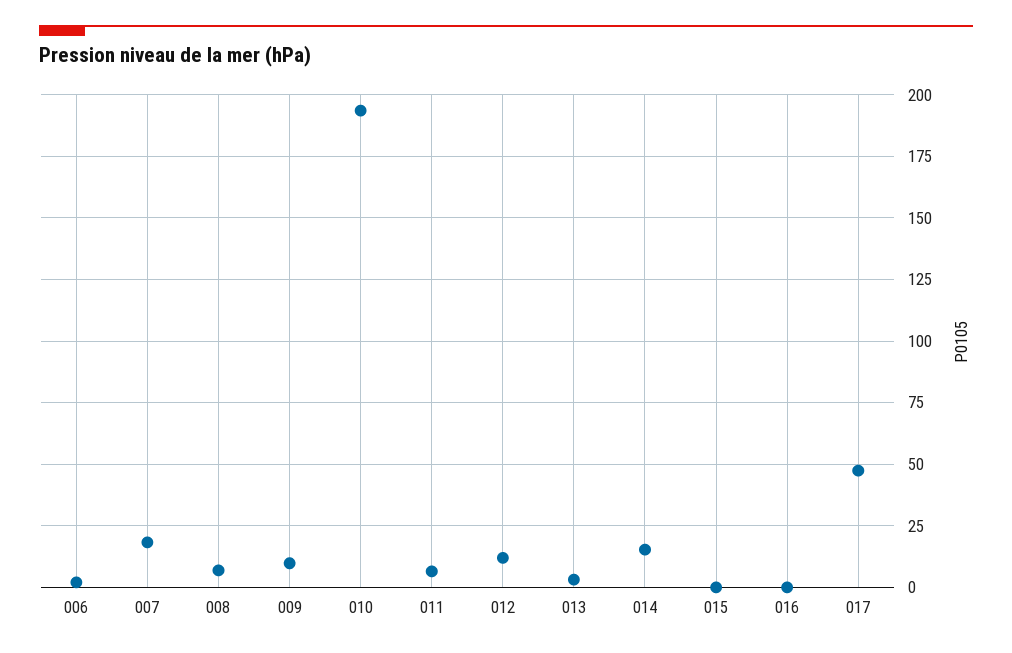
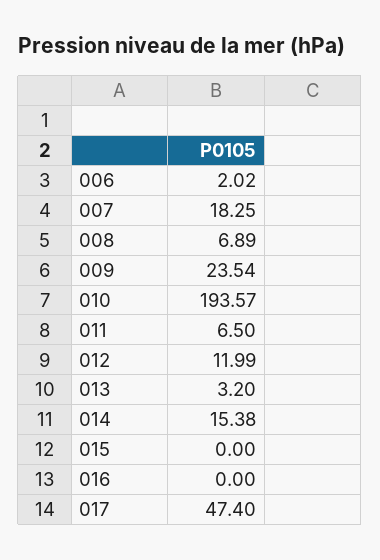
  {
    "006": 2.02,
    "007": 18.25,
    "008": 6.89,
-   "009": 10,
+   "009": 23.54,
    "010": 193.57,
    "011": 6.5,
    "012": 11.99,
    "013": 3.2,
    "014": 15.38,
    "015": 0,
    "016": 0,
    "017": 47.4
  }

